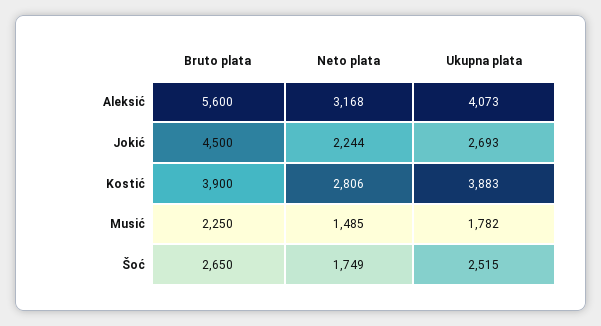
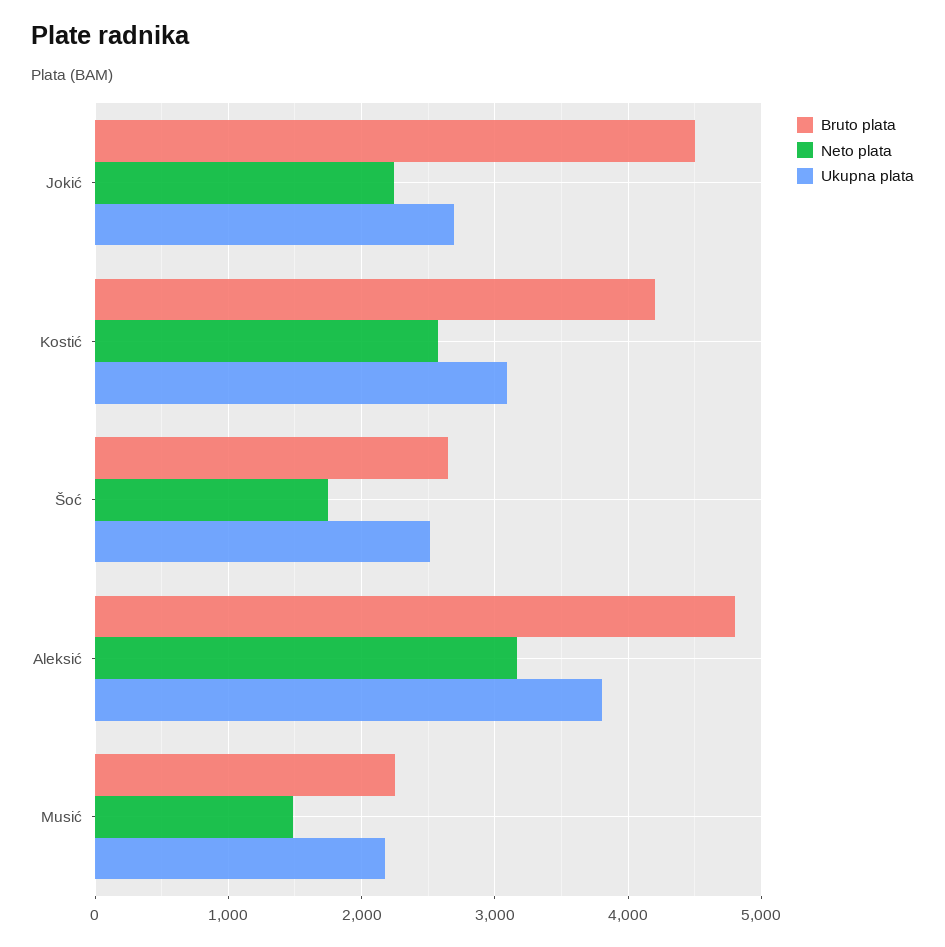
  {
    "Bruto plata": {
-     "Aleksić": 5600,
+     "Aleksić": 4800,
      "Jokić": 4500,
-     "Kostić": 3900,
+     "Kostić": 4200,
      "Musić": 2250,
      "Šoć": 2650
    },
    "Neto plata": {
      "Aleksić": 3168,
      "Jokić": 2244,
-     "Kostić": 2806,
+     "Kostić": 2600,
      "Musić": 1485,
      "Šoć": 1749
    },
    "Ukupna plata": {
-     "Aleksić": 4073,
+     "Aleksić": 3800,
      "Jokić": 2693,
-     "Kostić": 3883,
+     "Kostić": 3100,
-     "Musić": 1782,
+     "Musić": 2200,
      "Šoć": 2515
    }
  }

